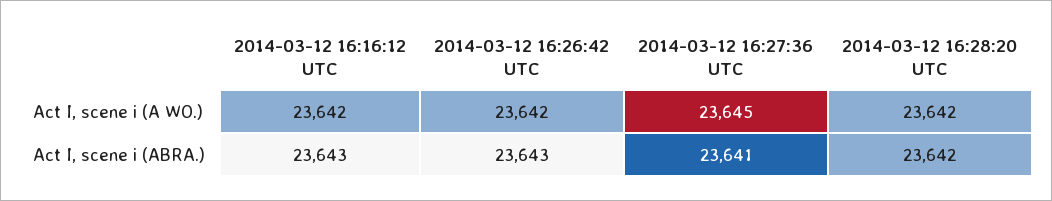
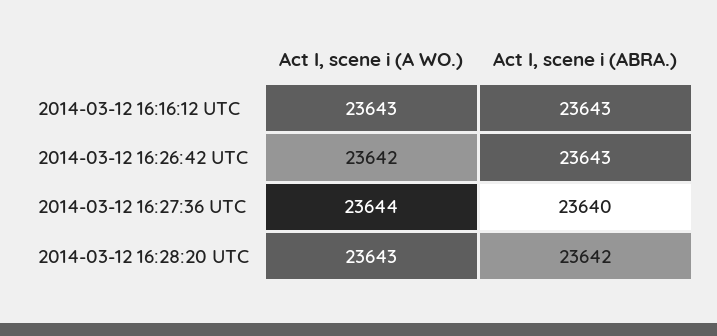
  {
    "2014-03-12 16:16:12 UTC": {
-     "Act I, scene i (A WO.)": 23642,
+     "Act I, scene i (A WO.)": 23643,
      "Act I, scene i (ABRA.)": 23643
    },
    "2014-03-12 16:26:42 UTC": {
      "Act I, scene i (A WO.)": 23642,
      "Act I, scene i (ABRA.)": 23643
    },
    "2014-03-12 16:27:36 UTC": {
-     "Act I, scene i (A WO.)": 23645,
+     "Act I, scene i (A WO.)": 23644,
-     "Act I, scene i (ABRA.)": 23641
+     "Act I, scene i (ABRA.)": 23640
    },
    "2014-03-12 16:28:20 UTC": {
-     "Act I, scene i (A WO.)": 23642,
+     "Act I, scene i (A WO.)": 23643,
      "Act I, scene i (ABRA.)": 23642
    }
  }

